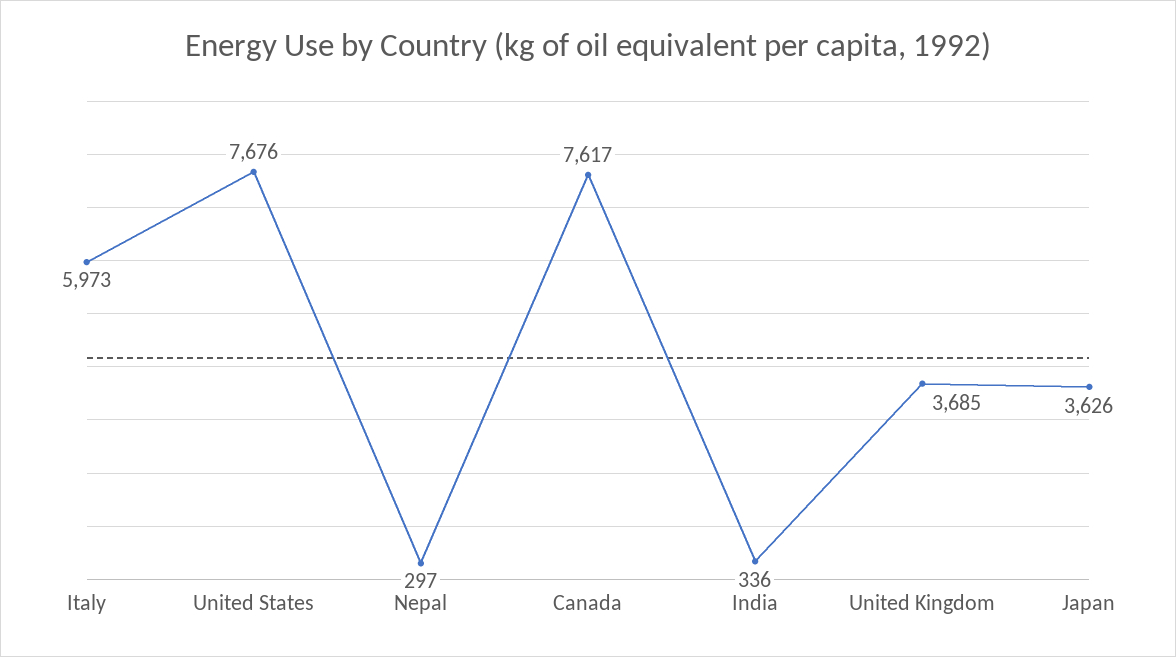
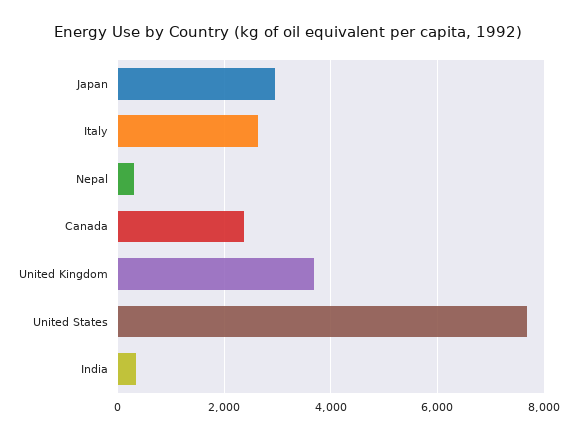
  {
-   "Italy": 5973,
+   "Italy": 2600,
    "United States": 7676,
    "Nepal": 297,
-   "Canada": 7617,
+   "Canada": 2400,
    "India": 336,
    "United Kingdom": 3685,
-   "Japan": 3626
+   "Japan": 3000
  }

